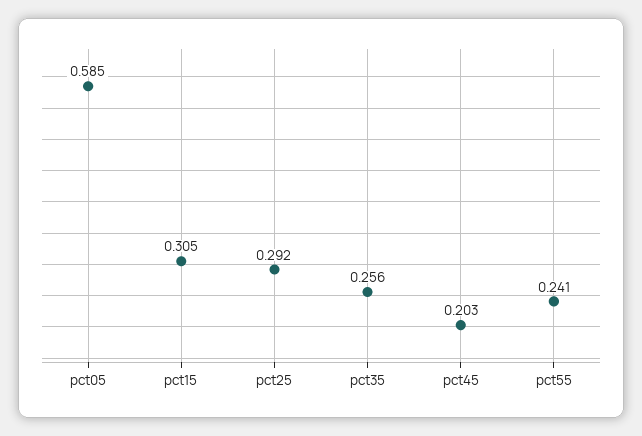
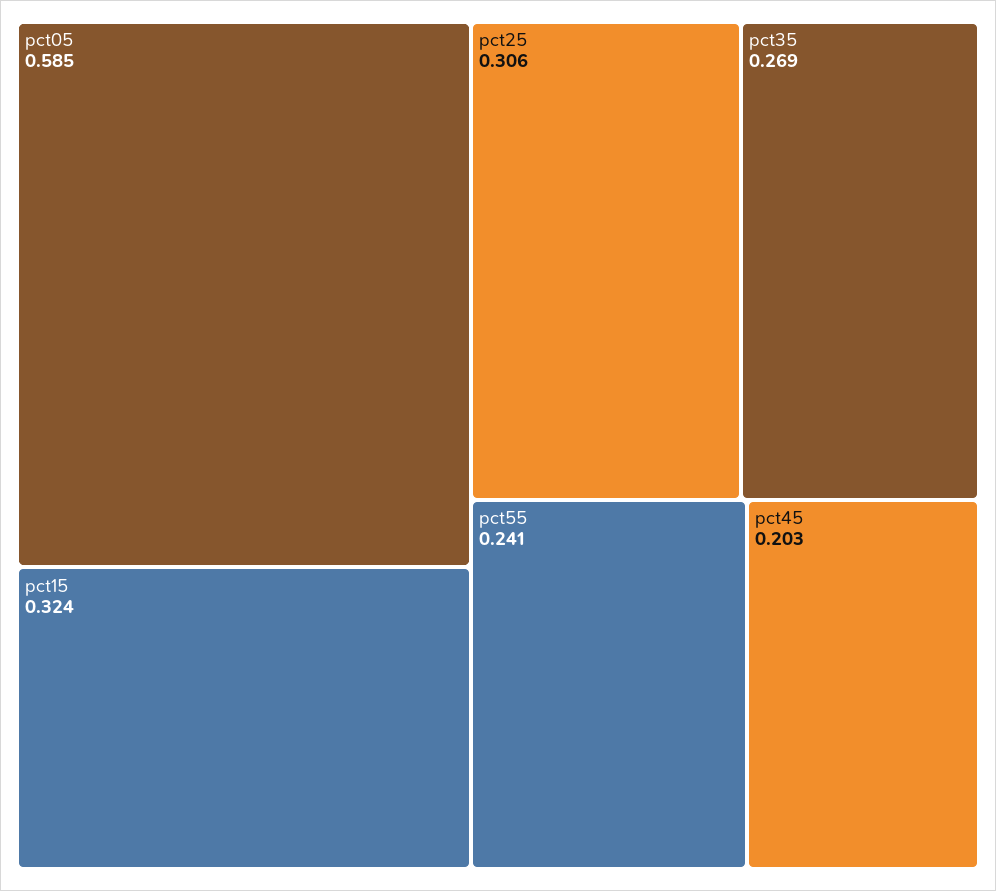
  {
    "pct05": 0.585,
-   "pct15": 0.305,
+   "pct15": 0.324,
-   "pct25": 0.292,
+   "pct25": 0.306,
-   "pct35": 0.256,
+   "pct35": 0.269,
    "pct45": 0.203,
    "pct55": 0.241
  }

